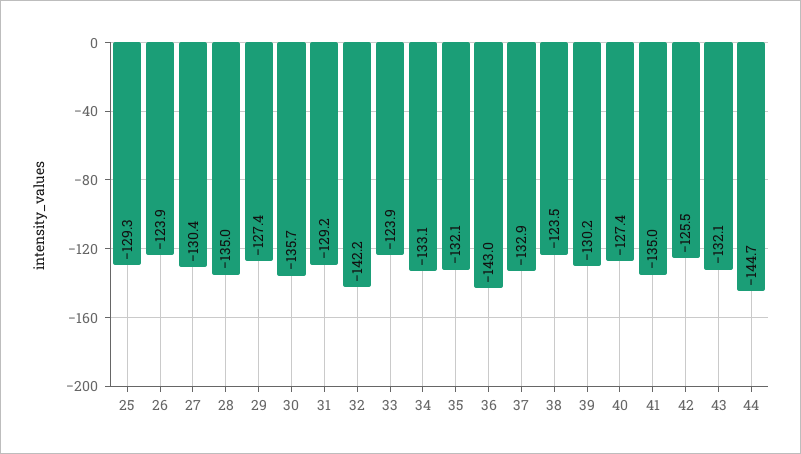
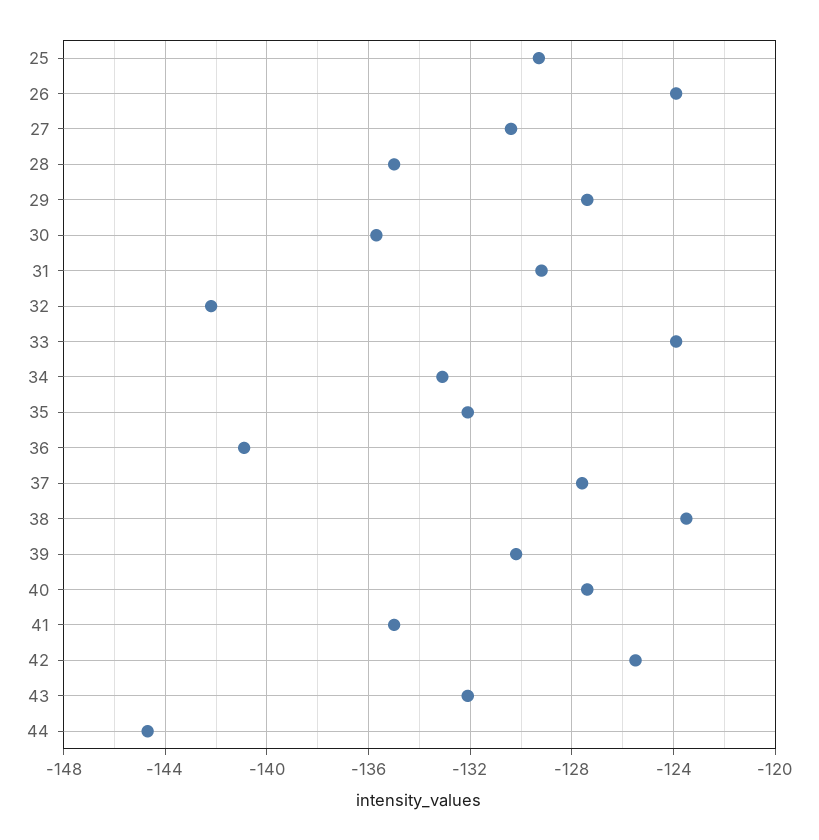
  {
    "25": -129.3,
    "26": -123.9,
    "27": -130.4,
    "28": -135,
    "29": -127.4,
    "30": -135.7,
    "31": -129.2,
    "32": -142.2,
    "33": -123.9,
    "34": -133.1,
    "35": -132.1,
-   "36": -143,
+   "36": -141,
-   "37": -132.9,
+   "37": -127.5,
    "38": -123.5,
    "39": -130.2,
    "40": -127.4,
    "41": -135,
    "42": -125.5,
    "43": -132.1,
    "44": -144.7
  }

